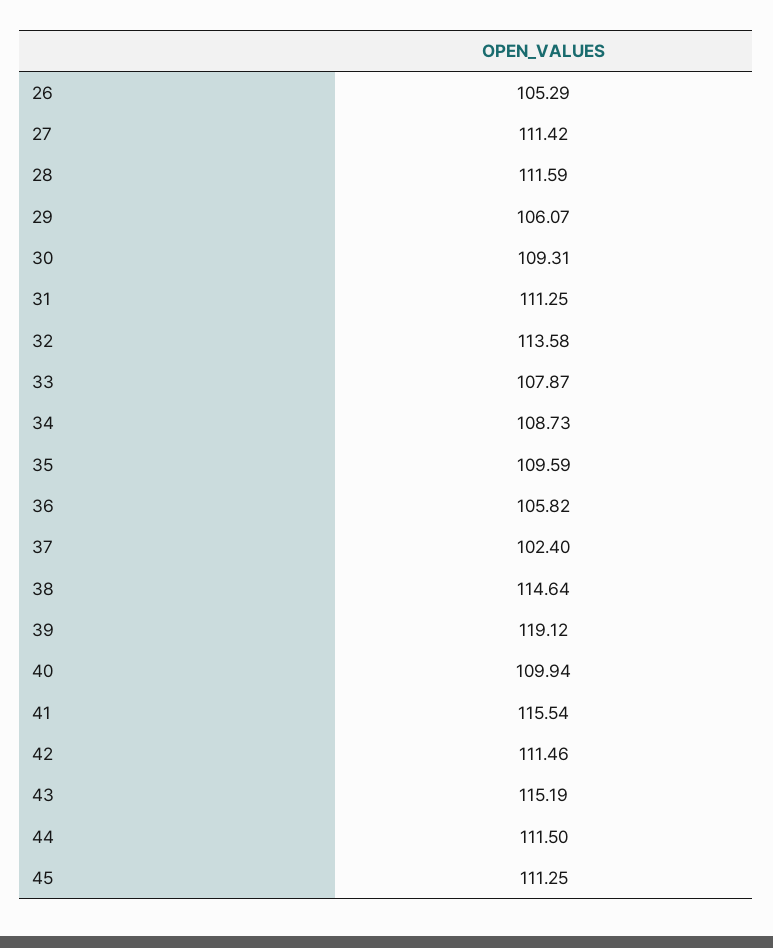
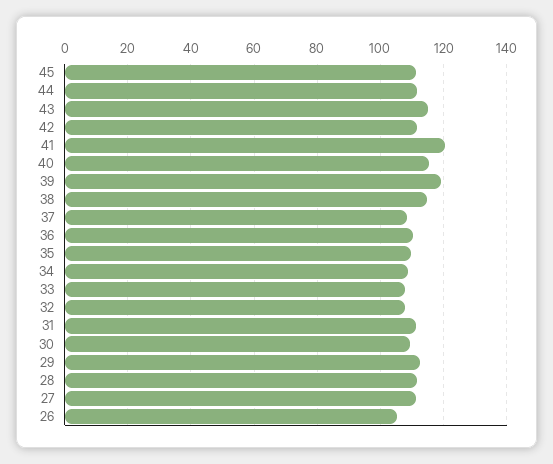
  {
    "26": 105.29,
    "27": 111.42,
    "28": 111.59,
-   "29": 106.07,
+   "29": 112,
    "30": 109.31,
    "31": 111.25,
-   "32": 113.58,
+   "32": 108,
    "33": 107.87,
    "34": 108.73,
    "35": 109.59,
-   "36": 105.82,
+   "36": 110,
-   "37": 102.4,
+   "37": 108,
    "38": 114.64,
    "39": 119.12,
-   "40": 109.94,
+   "40": 116,
-   "41": 115.54,
+   "41": 120,
    "42": 111.46,
    "43": 115.19,
    "44": 111.5,
    "45": 111.25
  }

